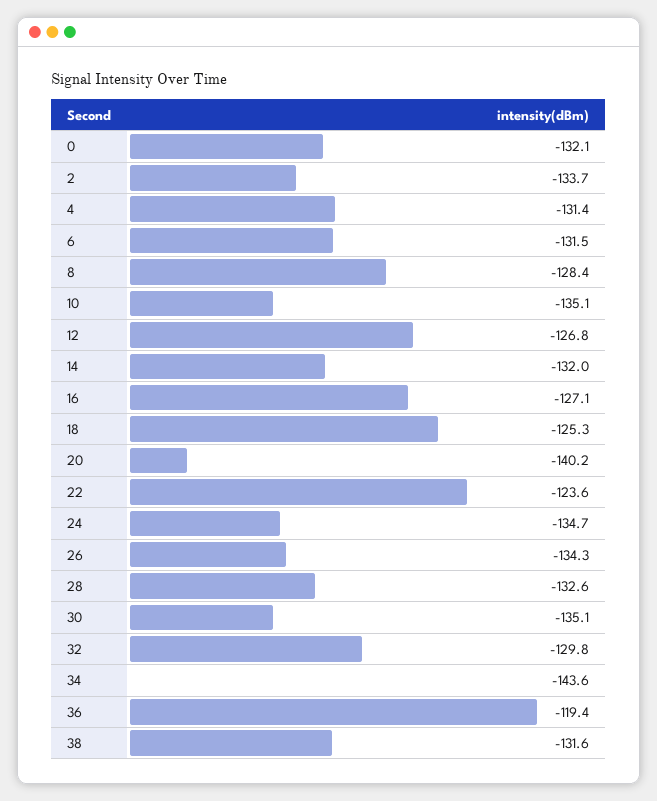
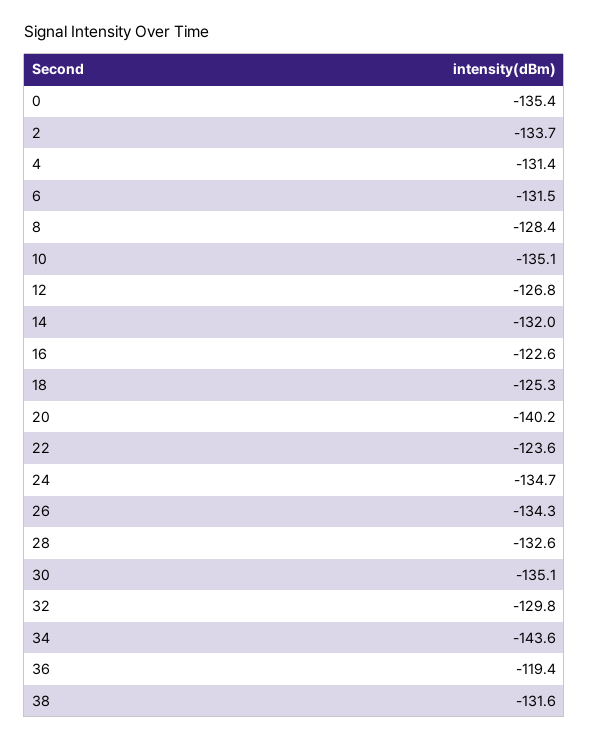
  {
-   "0": -132.1,
+   "0": -135.4,
    "2": -133.7,
    "4": -131.4,
    "6": -131.5,
    "8": -128.4,
    "10": -135.1,
    "12": -126.8,
    "14": -132,
-   "16": -127.1,
+   "16": -122.6,
    "18": -125.3,
    "20": -140.2,
    "22": -123.6,
    "24": -134.7,
    "26": -134.3,
    "28": -132.6,
    "30": -135.1,
    "32": -129.8,
    "34": -143.6,
    "36": -119.4,
    "38": -131.6
  }

